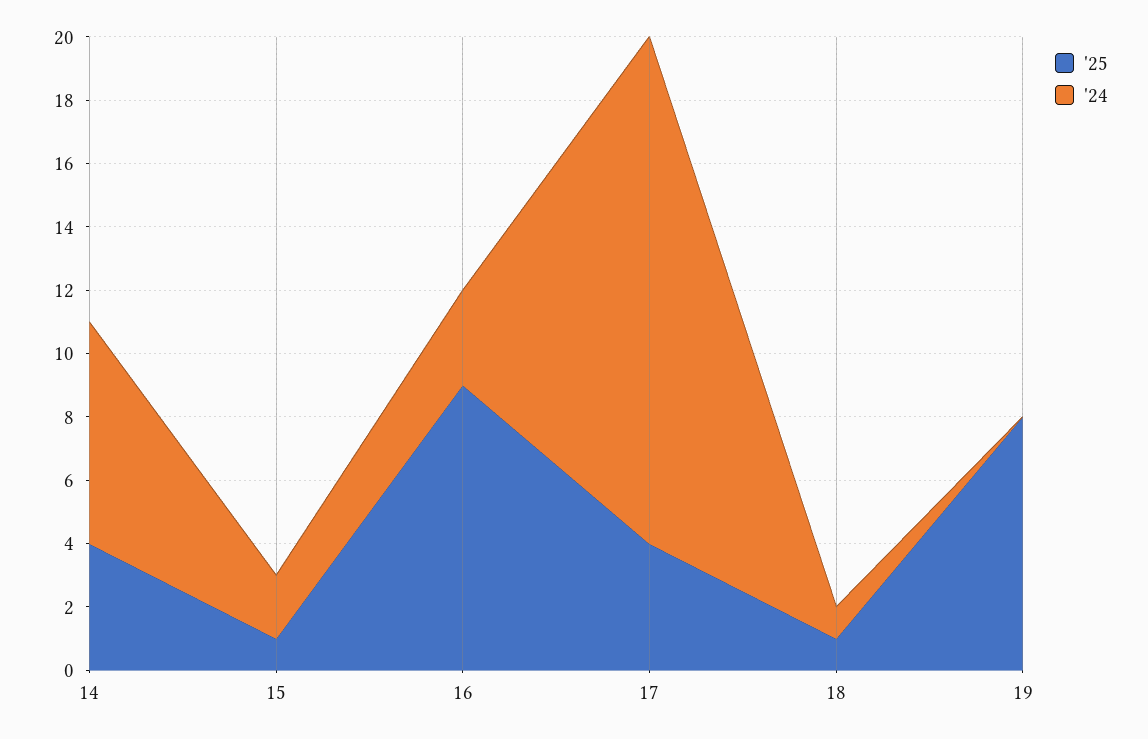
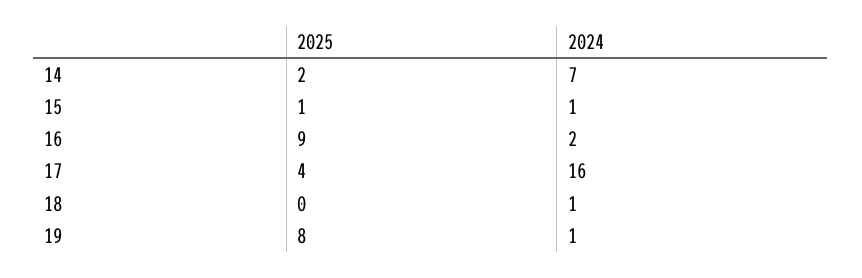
  {
    "'25": {
-     "14": 4,
+     "14": 2,
      "15": 1,
      "16": 9,
      "17": 4,
-     "18": 1,
+     "18": 0,
      "19": 8
    },
    "'24": {
      "14": 7,
-     "15": 2,
+     "15": 1,
-     "16": 3,
+     "16": 2,
      "17": 16,
      "18": 1,
-     "19": 0
+     "19": 1
    }
  }

